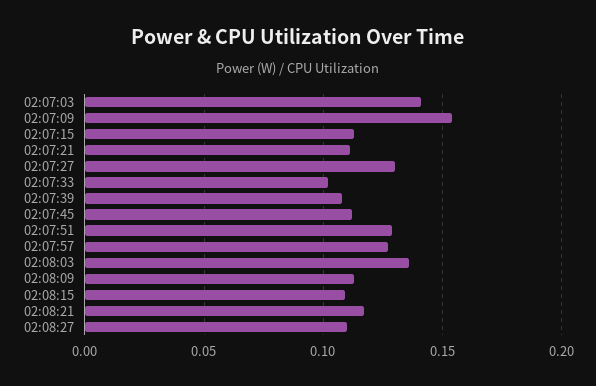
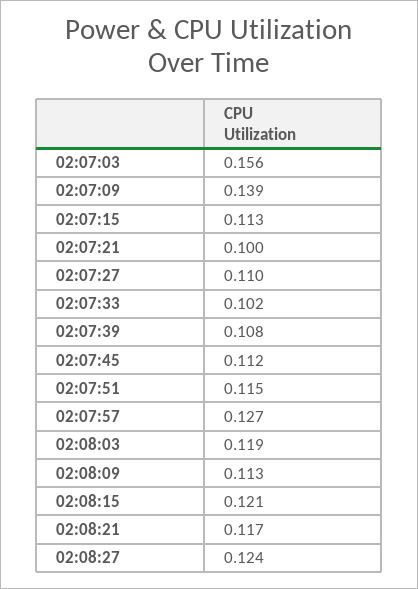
  {
-   "02:07:03": 0.14,
+   "02:07:03": 0.156,
-   "02:07:09": 0.155,
+   "02:07:09": 0.139,
    "02:07:15": 0.113,
-   "02:07:21": 0.11,
+   "02:07:21": 0.1,
-   "02:07:27": 0.13,
+   "02:07:27": 0.11,
    "02:07:33": 0.102,
    "02:07:39": 0.108,
    "02:07:45": 0.112,
-   "02:07:51": 0.13,
+   "02:07:51": 0.115,
    "02:07:57": 0.127,
-   "02:08:03": 0.135,
+   "02:08:03": 0.119,
    "02:08:09": 0.113,
-   "02:08:15": 0.11,
+   "02:08:15": 0.121,
    "02:08:21": 0.117,
-   "02:08:27": 0.11
+   "02:08:27": 0.124
  }

